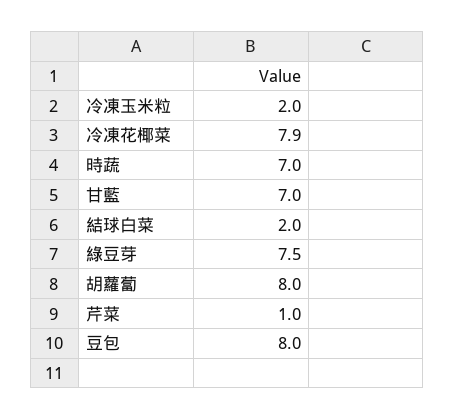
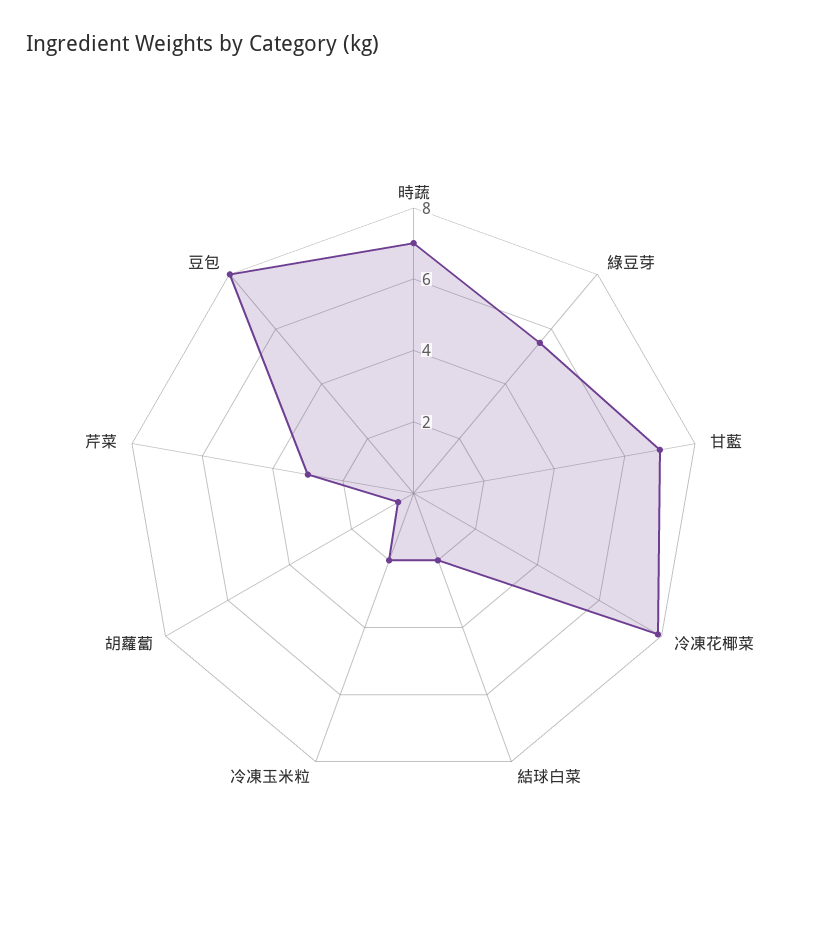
  {
    "冷凍玉米粒": 2,
    "冷凍花椰菜": 7.9,
    "時蔬": 7,
    "甘藍": 7,
    "結球白菜": 2,
-   "綠豆芽": 7.5,
+   "綠豆芽": 5.5,
-   "胡蘿蔔": 8,
+   "胡蘿蔔": 0.5,
-   "芹菜": 1,
+   "芹菜": 3,
    "豆包": 8
  }

